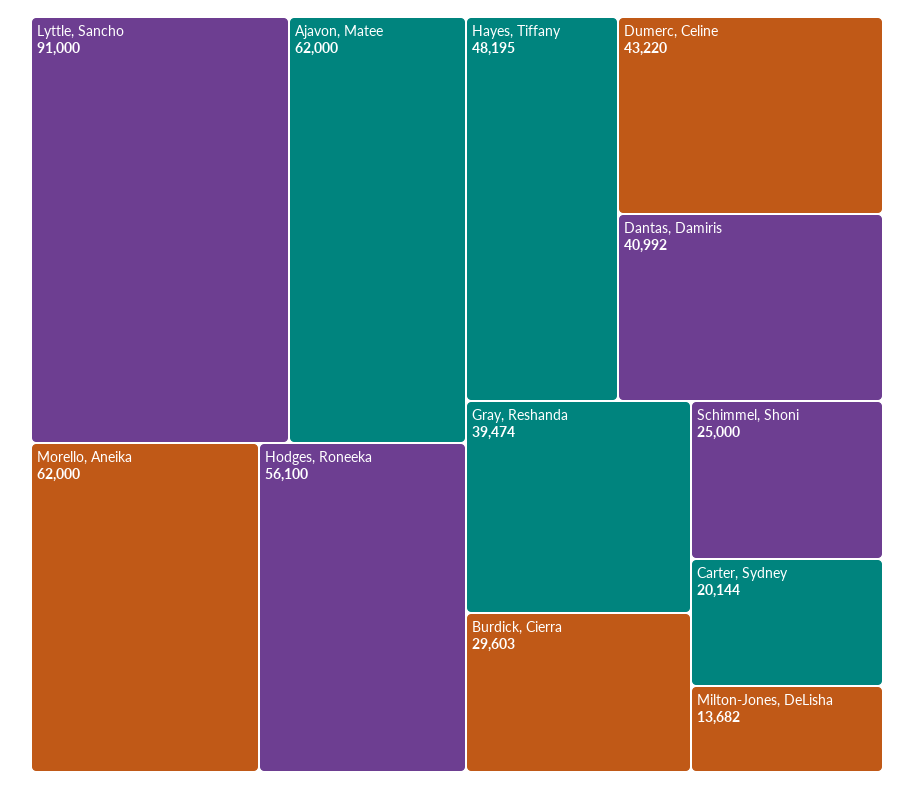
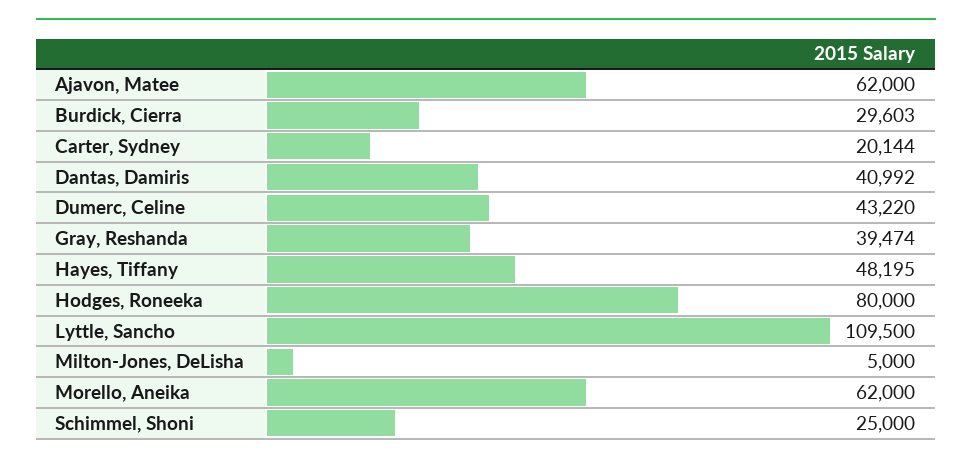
  {
-   "Lyttle, Sancho": 91000,
+   "Lyttle, Sancho": 109500,
    "Ajavon, Matee": 62000,
    "Morello, Aneika": 62000,
-   "Hodges, Roneeka": 56100,
+   "Hodges, Roneeka": 80000,
    "Hayes, Tiffany": 48195,
    "Dumerc, Celine": 43220,
    "Dantas, Damiris": 40992,
    "Gray, Reshanda": 39474,
    "Burdick, Cierra": 29603,
    "Schimmel, Shoni": 25000,
    "Carter, Sydney": 20144,
-   "Milton-Jones, DeLisha": 13682
+   "Milton-Jones, DeLisha": 5000
  }

